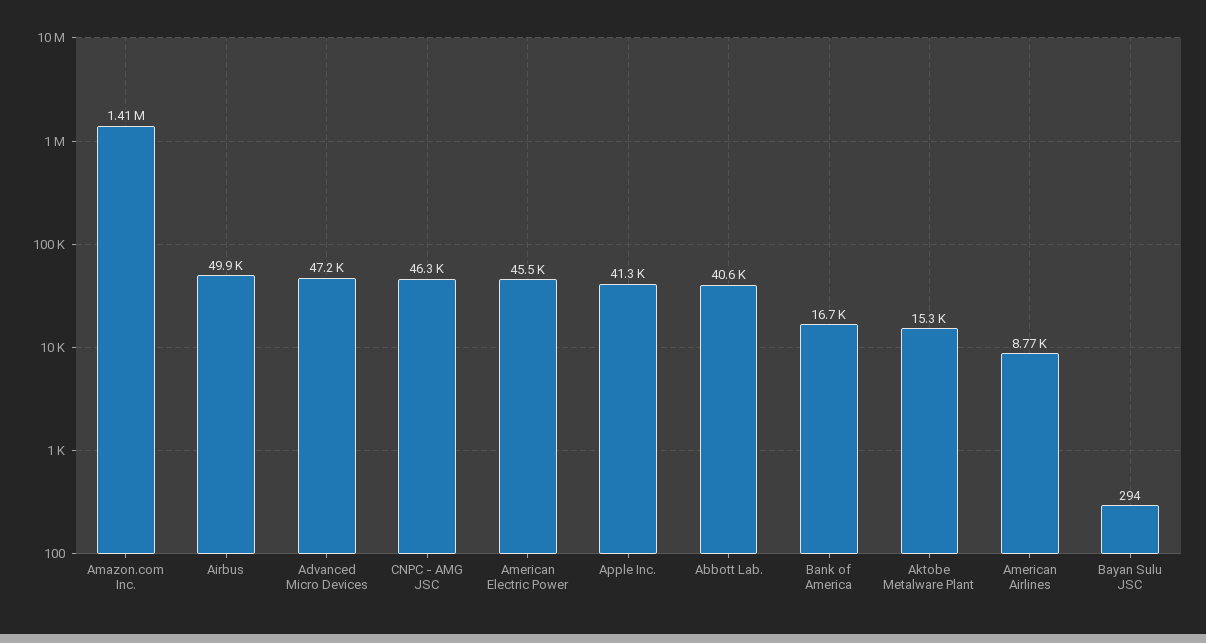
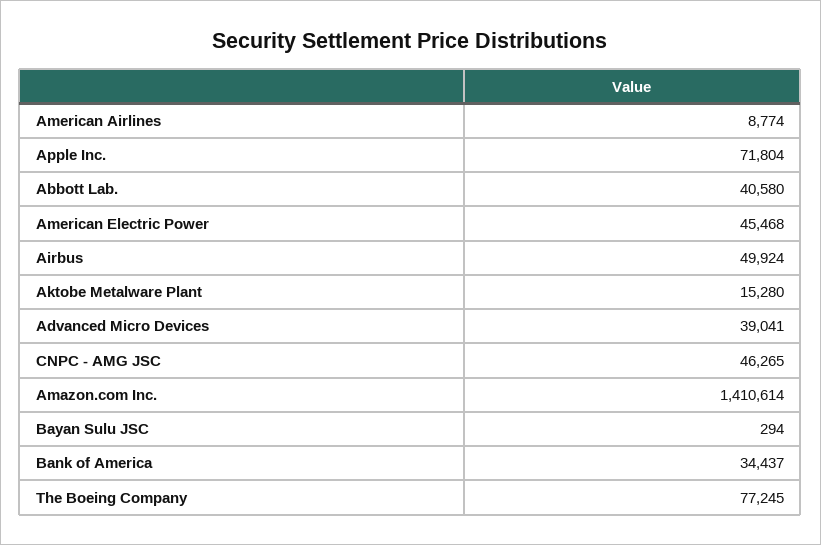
  {
    "Amazon.com Inc.": 1410614,
    "Airbus": 49924,
-   "Advanced Micro Devices": 47200,
+   "Advanced Micro Devices": 39041,
    "CNPC - AMG JSC": 46265,
    "American Electric Power": 45468,
-   "Apple Inc.": 41300,
+   "Apple Inc.": 71804,
    "Abbott Lab.": 40580,
-   "Bank of America": 16700,
+   "Bank of America": 34437,
    "Aktobe Metalware Plant": 15280,
    "American Airlines": 8774,
-   "Bayan Sulu JSC": 294
+   "Bayan Sulu JSC": 294,
+   "The Boeing Company": 77245
  }

